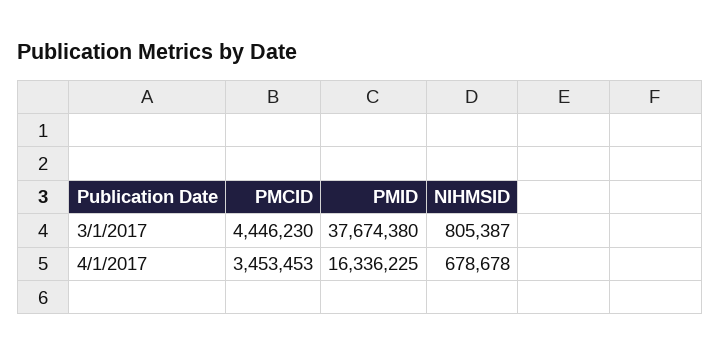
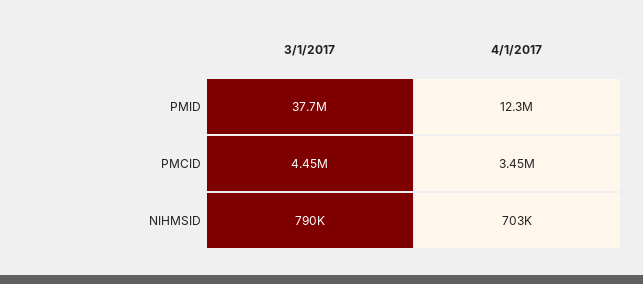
  {
    "PMCID": {
      "3/1/2017": 4446230,
      "4/1/2017": 3453453
    },
    "PMID": {
      "3/1/2017": 37674380,
-     "4/1/2017": 16336225
+     "4/1/2017": 12300000
    },
    "NIHMSID": {
-     "3/1/2017": 805387,
+     "3/1/2017": 790000,
-     "4/1/2017": 678678
+     "4/1/2017": 703000
    }
  }

